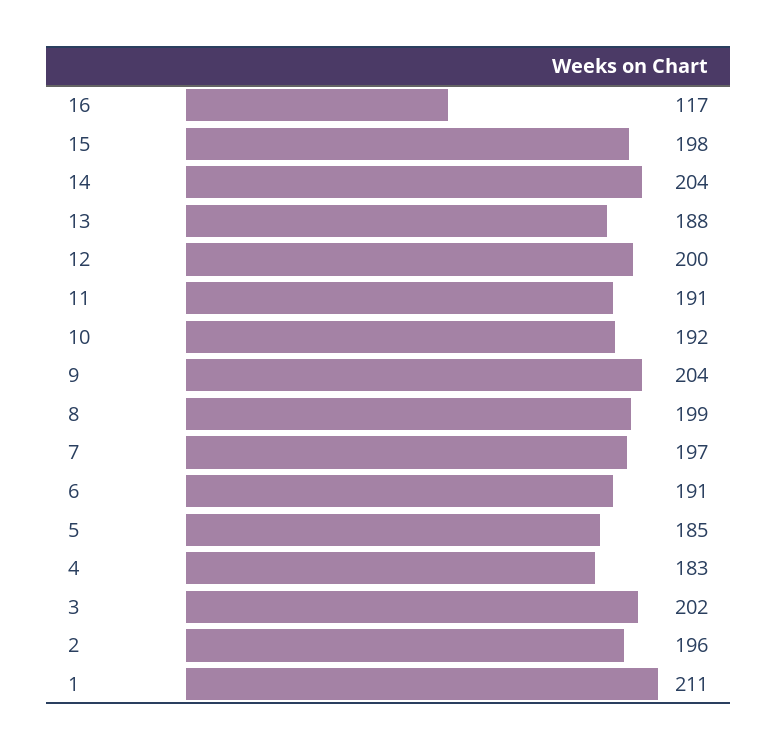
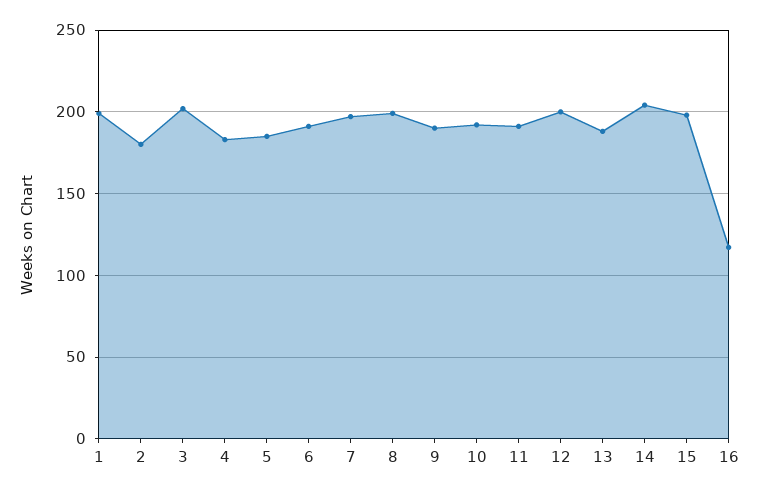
  {
    "16": 117,
    "15": 198,
    "14": 204,
    "13": 188,
    "12": 200,
    "11": 191,
    "10": 192,
-   "9": 204,
+   "9": 190,
    "8": 199,
    "7": 197,
    "6": 191,
    "5": 185,
    "4": 183,
    "3": 202,
-   "2": 196,
+   "2": 180,
-   "1": 211
+   "1": 200
  }

